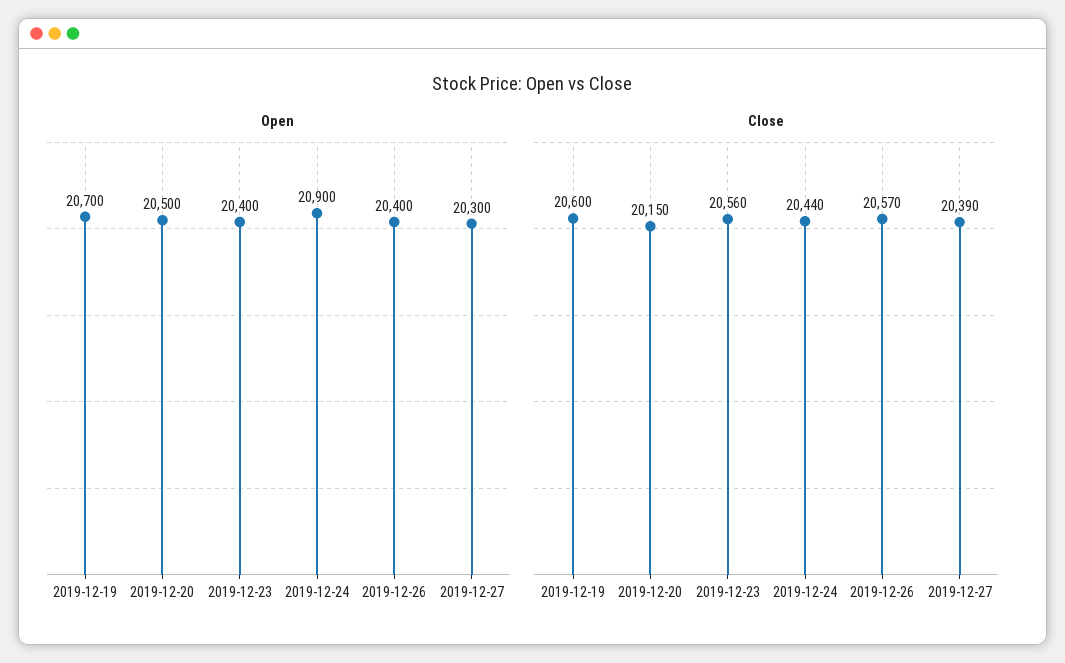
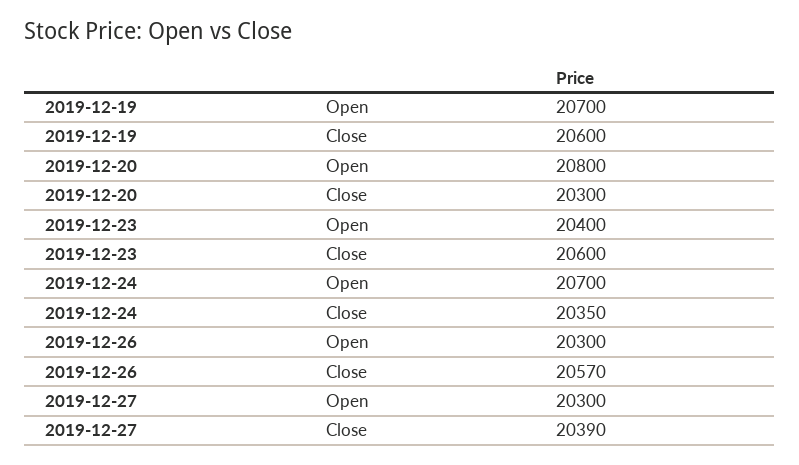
  {
    "Open": {
      "2019-12-19": 20700,
-     "2019-12-20": 20500,
+     "2019-12-20": 20800,
      "2019-12-23": 20400,
-     "2019-12-24": 20900,
+     "2019-12-24": 20700,
-     "2019-12-26": 20400,
+     "2019-12-26": 20300,
      "2019-12-27": 20300
    },
    "Close": {
      "2019-12-19": 20600,
-     "2019-12-20": 20150,
+     "2019-12-20": 20300,
-     "2019-12-23": 20560,
+     "2019-12-23": 20600,
-     "2019-12-24": 20440,
+     "2019-12-24": 20350,
      "2019-12-26": 20570,
      "2019-12-27": 20390
    }
  }

